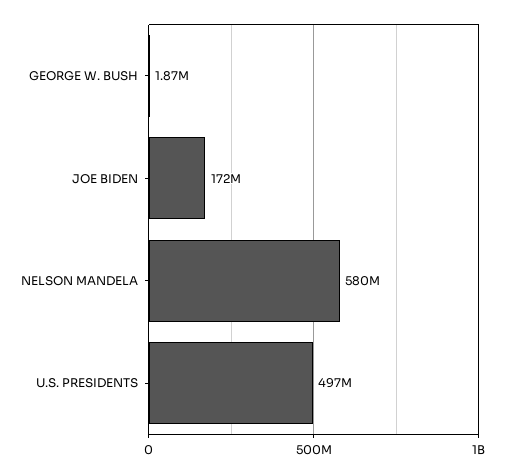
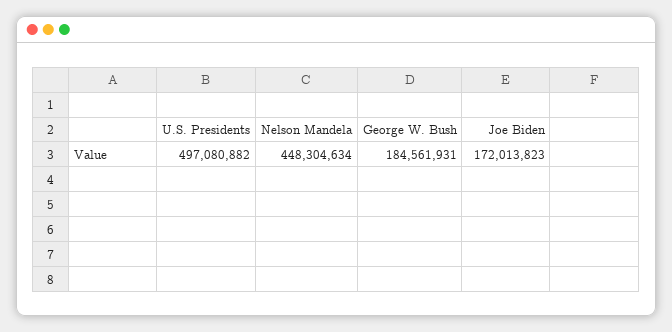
  {
-   "GEORGE W. BUSH": 1870000,
+   "GEORGE W. BUSH": 184561931,
    "JOE BIDEN": 172013823,
-   "NELSON MANDELA": 580000000,
+   "NELSON MANDELA": 448304634,
    "U.S. PRESIDENTS": 497080882
  }

